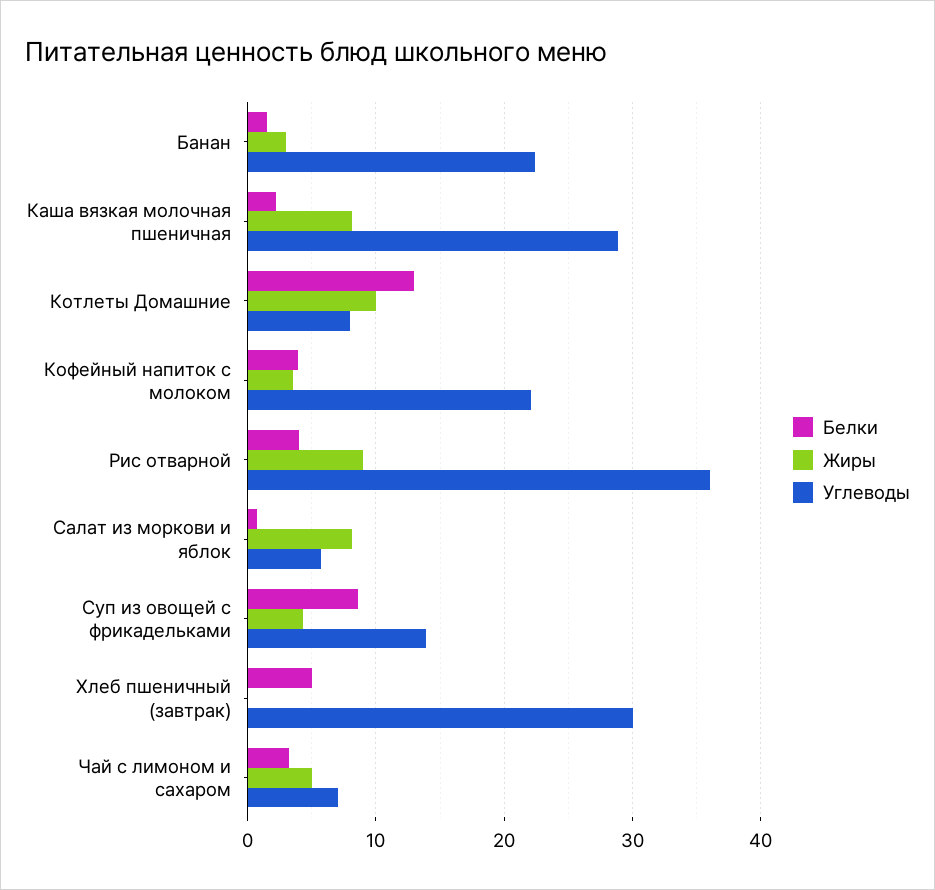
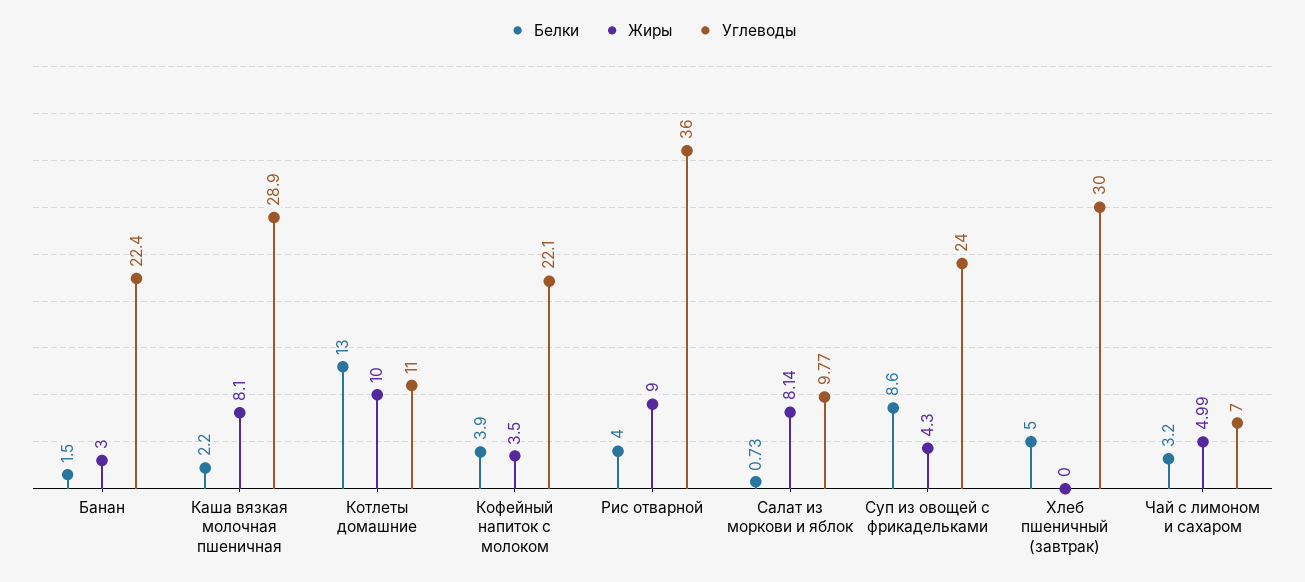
  {
    "Белки": {
      "Банан": 1.5,
      "Каша вязкая молочная пшеничная": 2.2,
      "Котлеты Домашние": 13,
      "Кофейный напиток с молоком": 3.9,
      "Рис отварной": 4,
      "Салат из моркови и яблок": 0.73,
      "Суп из овощей с фрикадельками": 8.6,
      "Хлеб пшеничный (завтрак)": 5,
      "Чай с лимоном и сахаром": 3.2
    },
    "Жиры": {
      "Банан": 3,
      "Каша вязкая молочная пшеничная": 8.1,
      "Котлеты Домашние": 10,
      "Кофейный напиток с молоком": 3.5,
      "Рис отварной": 9,
      "Салат из моркови и яблок": 8.14,
      "Суп из овощей с фрикадельками": 4.3,
      "Хлеб пшеничный (завтрак)": 0,
      "Чай с лимоном и сахаром": 4.99
    },
    "Углеводы": {
      "Банан": 22.4,
      "Каша вязкая молочная пшеничная": 28.9,
-     "Котлеты Домашние": 8,
+     "Котлеты Домашние": 11,
      "Кофейный напиток с молоком": 22.1,
      "Рис отварной": 36,
-     "Салат из моркови и яблок": 6,
+     "Салат из моркови и яблок": 9.77,
-     "Суп из овощей с фрикадельками": 14,
+     "Суп из овощей с фрикадельками": 24,
      "Хлеб пшеничный (завтрак)": 30,
      "Чай с лимоном и сахаром": 7
    }
  }

